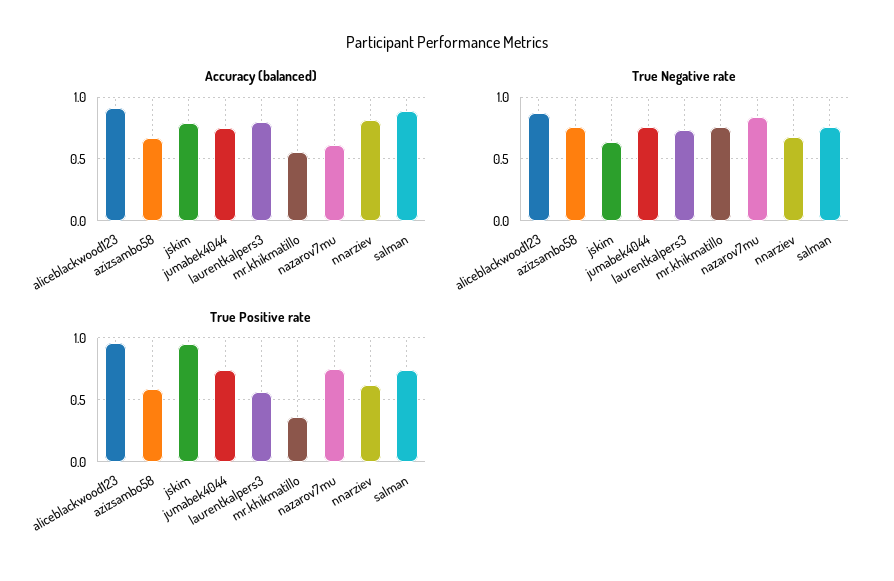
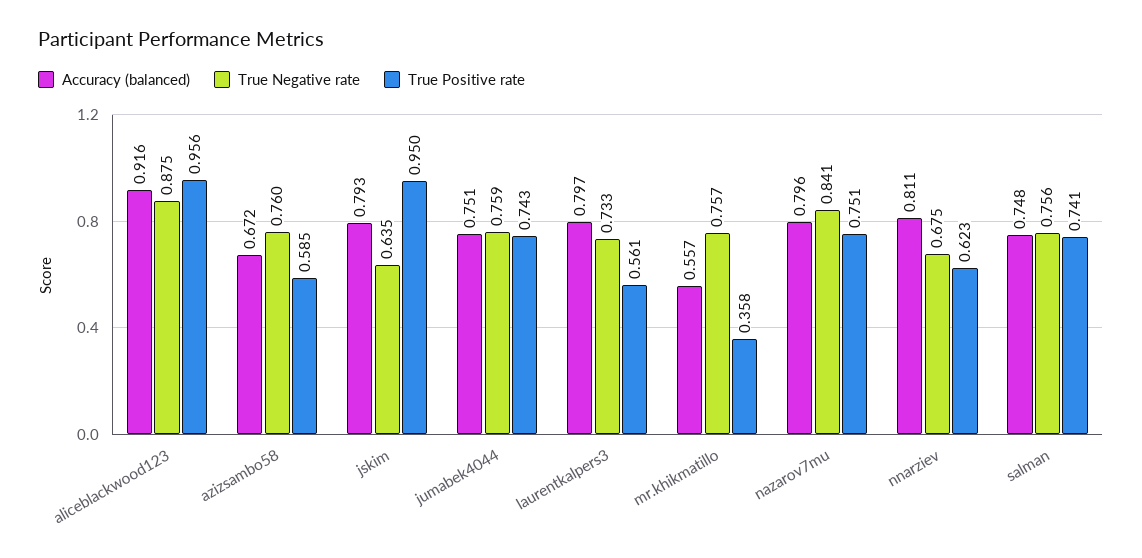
  {
    "Accuracy (balanced)": {
      "aliceblackwood123": 0.916,
      "azizsambo58": 0.672,
      "jskim": 0.793,
      "jumabek4044": 0.751,
      "laurentkalpers3": 0.797,
      "mr.khikmatillo": 0.557,
-     "nazarov7mu": 0.6,
+     "nazarov7mu": 0.796,
      "nnarziev": 0.811,
-     "salman": 0.9
+     "salman": 0.748
    },
    "True Negative rate": {
      "aliceblackwood123": 0.875,
      "azizsambo58": 0.76,
      "jskim": 0.635,
      "jumabek4044": 0.759,
      "laurentkalpers3": 0.733,
      "mr.khikmatillo": 0.757,
      "nazarov7mu": 0.841,
      "nnarziev": 0.675,
      "salman": 0.756
    },
    "True Positive rate": {
      "aliceblackwood123": 0.956,
      "azizsambo58": 0.585,
      "jskim": 0.95,
      "jumabek4044": 0.743,
      "laurentkalpers3": 0.561,
      "mr.khikmatillo": 0.358,
      "nazarov7mu": 0.751,
      "nnarziev": 0.623,
      "salman": 0.741
    }
  }

